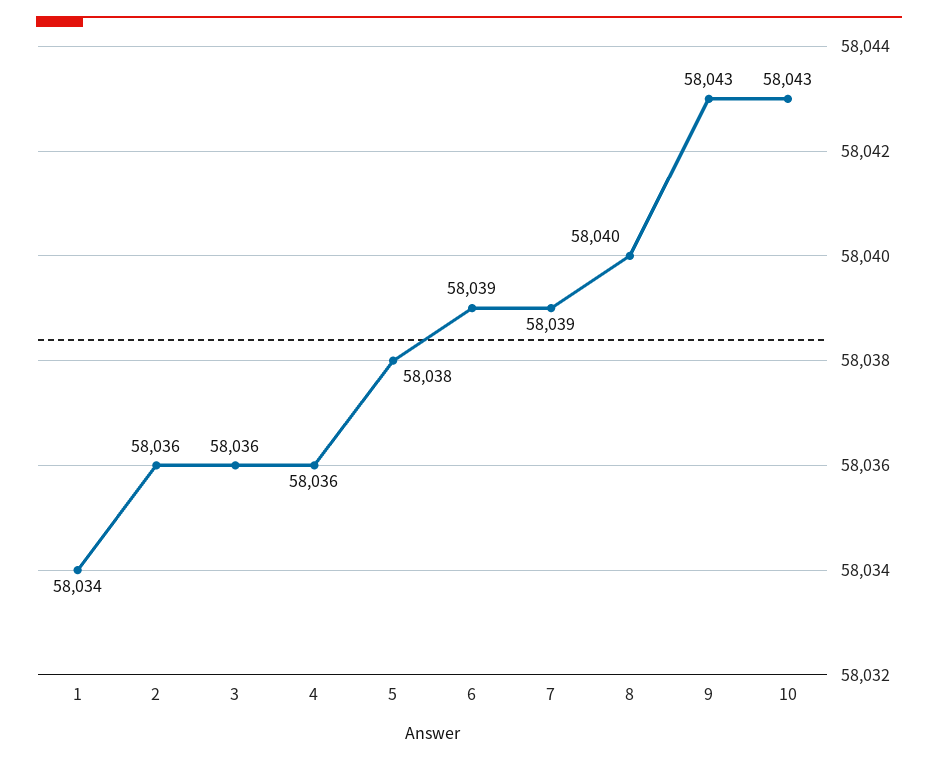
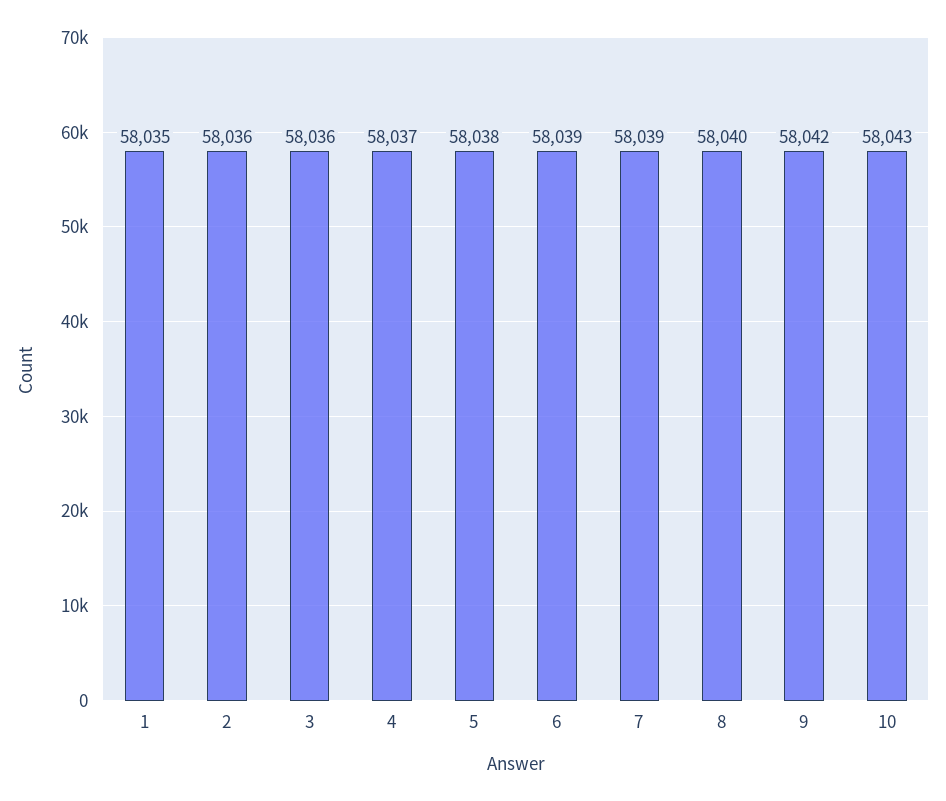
  {
-   "1": 58034,
+   "1": 58035,
    "2": 58036,
    "3": 58036,
-   "4": 58036,
+   "4": 58037,
    "5": 58038,
    "6": 58039,
    "7": 58039,
    "8": 58040,
-   "9": 58043,
+   "9": 58042,
    "10": 58043
  }

